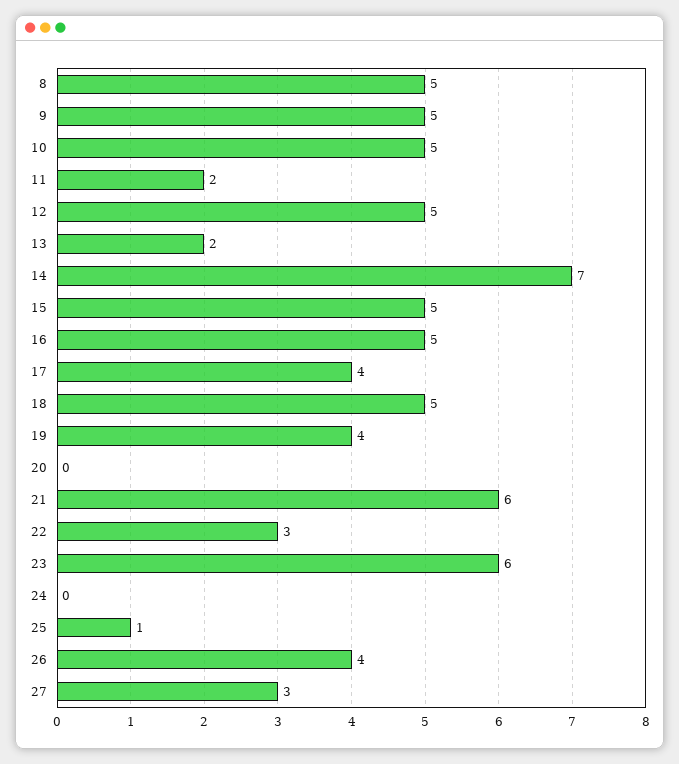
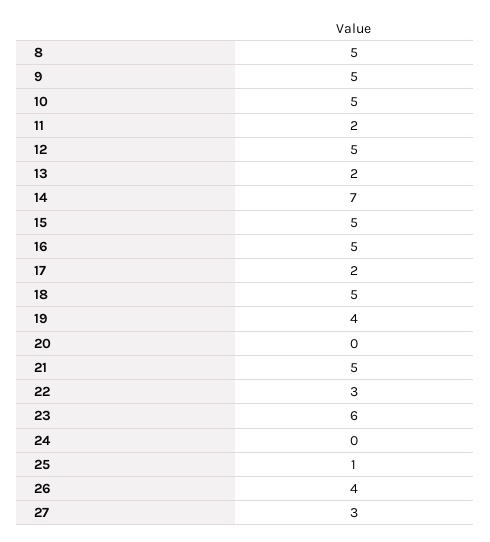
  {
    "8": 5,
    "9": 5,
    "10": 5,
    "11": 2,
    "12": 5,
    "13": 2,
    "14": 7,
    "15": 5,
    "16": 5,
-   "17": 4,
+   "17": 2,
    "18": 5,
    "19": 4,
    "20": 0,
-   "21": 6,
+   "21": 5,
    "22": 3,
    "23": 6,
    "24": 0,
    "25": 1,
    "26": 4,
    "27": 3
  }

